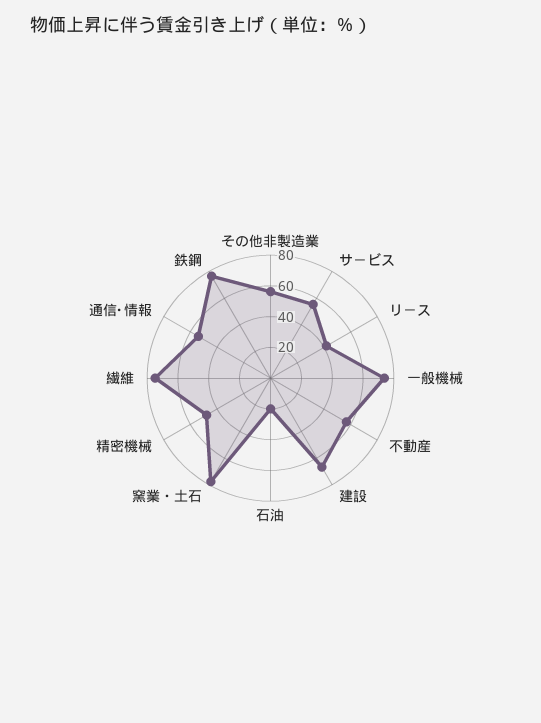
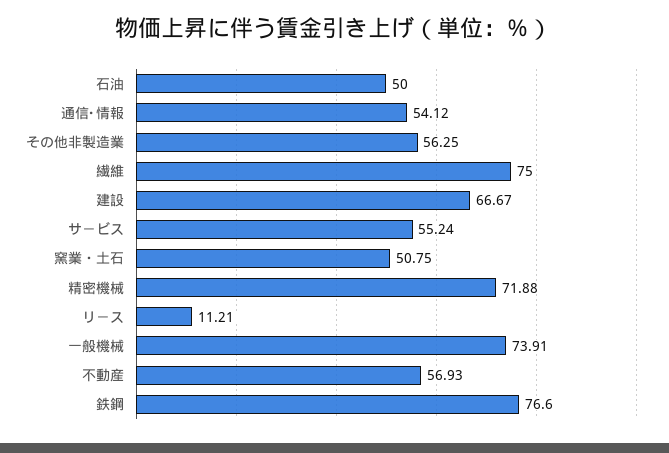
  {
    "その他非製造業": 56.25,
    "サ－ビス": 55.24,
-   "リ－ス": 40,
+   "リ－ス": 11.21,
    "一般機械": 73.91,
    "不動産": 56.93,
    "建設": 66.67,
-   "石油": 20,
+   "石油": 50,
-   "窯業・土石": 80,
+   "窯業・土石": 50.75,
-   "精密機械": 50,
+   "精密機械": 71.88,
    "繊維": 75,
    "通信･情報": 54.12,
    "鉄鋼": 76.6
  }

